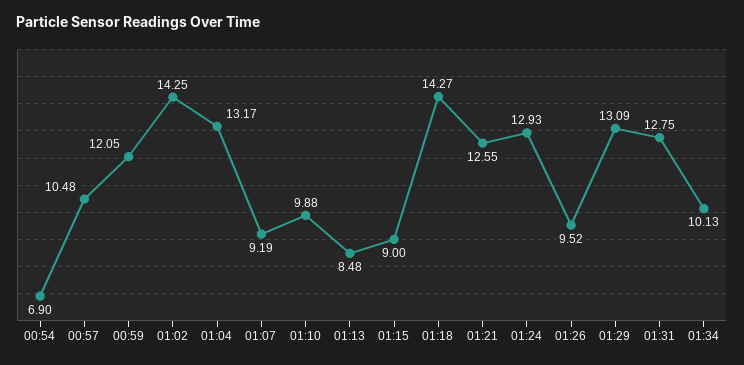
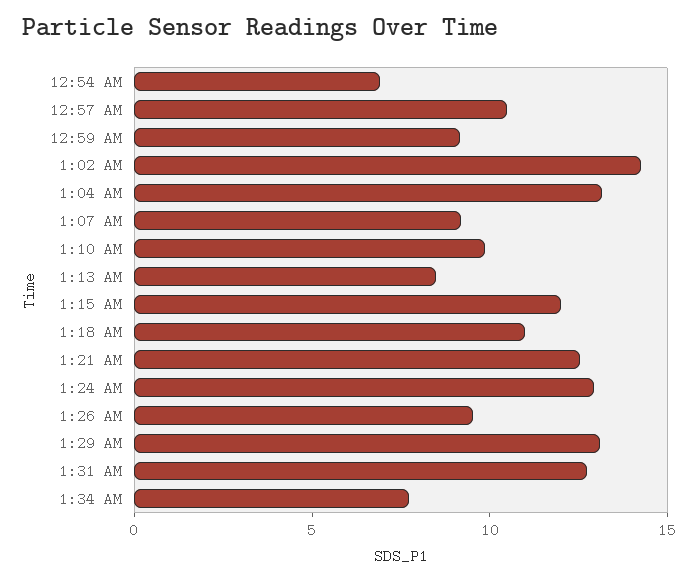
  {
    "00:54": 6.9,
    "00:57": 10.48,
-   "00:59": 12.05,
+   "00:59": 9,
    "01:02": 14.25,
    "01:04": 13.17,
    "01:07": 9.19,
    "01:10": 9.88,
    "01:13": 8.48,
-   "01:15": 9,
+   "01:15": 12,
-   "01:18": 14.27,
+   "01:18": 11,
    "01:21": 12.55,
    "01:24": 12.93,
    "01:26": 9.52,
    "01:29": 13.09,
    "01:31": 12.75,
-   "01:34": 10.13
+   "01:34": 8
  }

